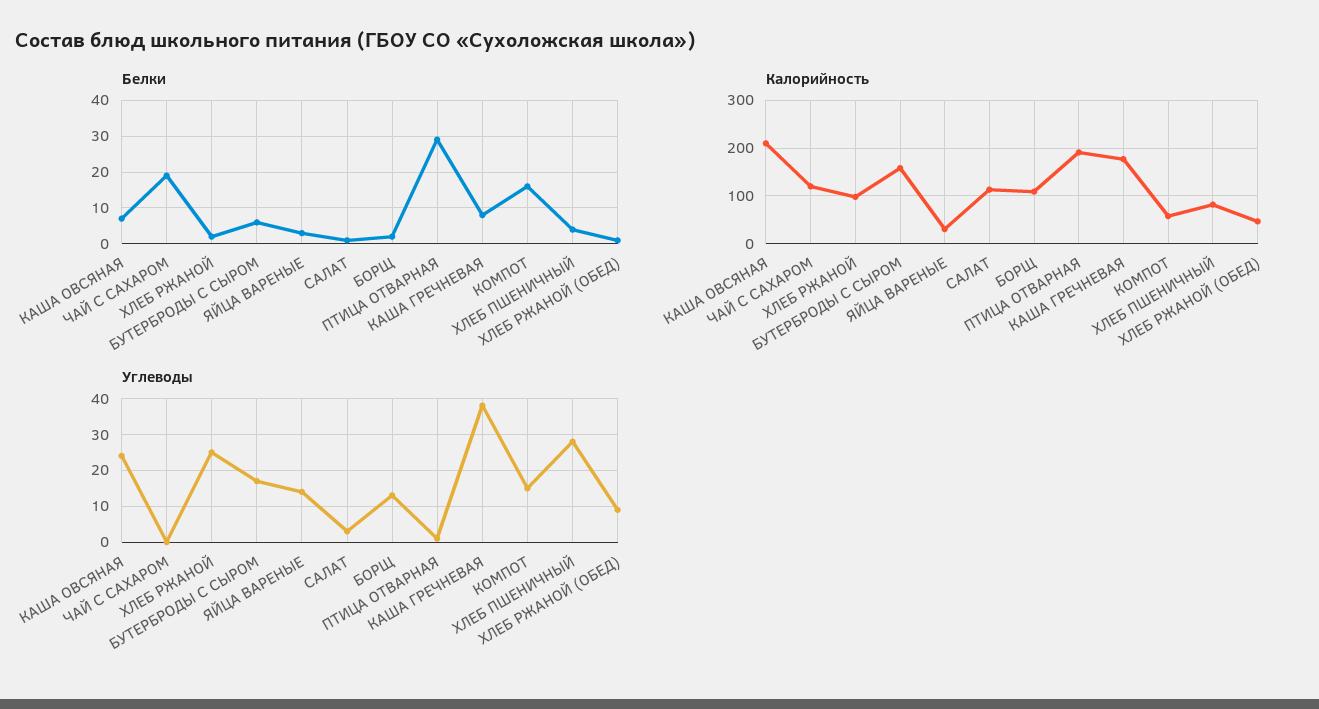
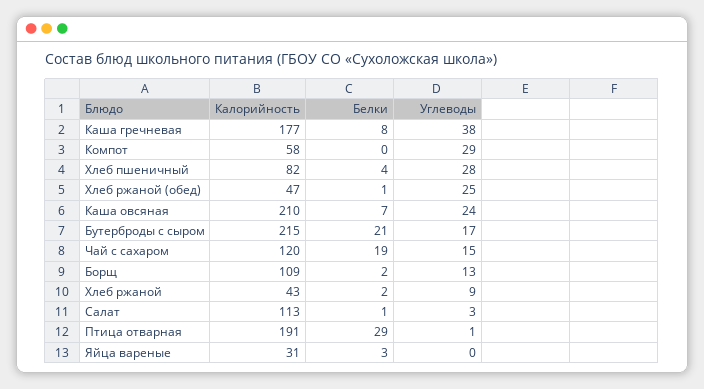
  {
    "Белки": {
      "КАША ОВСЯНАЯ": 7,
      "ЧАЙ С САХАРОМ": 19,
      "ХЛЕБ РЖАНОЙ": 2,
-     "БУТЕРБРОДЫ С СЫРОМ": 5,
+     "БУТЕРБРОДЫ С СЫРОМ": 21,
      "ЯЙЦА ВАРЕНЫЕ": 3,
      "САЛАТ": 1,
      "БОРЩ": 2,
      "ПТИЦА ОТВАРНАЯ": 29,
      "КАША ГРЕЧНЕВАЯ": 8,
-     "КОМПОТ": 15,
+     "КОМПОТ": 0,
      "ХЛЕБ ПШЕНИЧНЫЙ": 4,
      "ХЛЕБ РЖАНОЙ (ОБЕД)": 1
    },
    "Калорийность": {
      "КАША ОВСЯНАЯ": 210,
      "ЧАЙ С САХАРОМ": 120,
-     "ХЛЕБ РЖАНОЙ": 100,
+     "ХЛЕБ РЖАНОЙ": 43,
-     "БУТЕРБРОДЫ С СЫРОМ": 160,
+     "БУТЕРБРОДЫ С СЫРОМ": 215,
      "ЯЙЦА ВАРЕНЫЕ": 31,
      "САЛАТ": 113,
      "БОРЩ": 109,
      "ПТИЦА ОТВАРНАЯ": 191,
      "КАША ГРЕЧНЕВАЯ": 177,
      "КОМПОТ": 58,
      "ХЛЕБ ПШЕНИЧНЫЙ": 82,
      "ХЛЕБ РЖАНОЙ (ОБЕД)": 47
    },
    "Углеводы": {
      "КАША ОВСЯНАЯ": 24,
-     "ЧАЙ С САХАРОМ": 0,
+     "ЧАЙ С САХАРОМ": 15,
-     "ХЛЕБ РЖАНОЙ": 25,
+     "ХЛЕБ РЖАНОЙ": 9,
      "БУТЕРБРОДЫ С СЫРОМ": 17,
-     "ЯЙЦА ВАРЕНЫЕ": 15,
+     "ЯЙЦА ВАРЕНЫЕ": 0,
      "САЛАТ": 3,
      "БОРЩ": 13,
      "ПТИЦА ОТВАРНАЯ": 1,
      "КАША ГРЕЧНЕВАЯ": 38,
-     "КОМПОТ": 15,
+     "КОМПОТ": 29,
      "ХЛЕБ ПШЕНИЧНЫЙ": 28,
-     "ХЛЕБ РЖАНОЙ (ОБЕД)": 10
+     "ХЛЕБ РЖАНОЙ (ОБЕД)": 25
    }
  }

